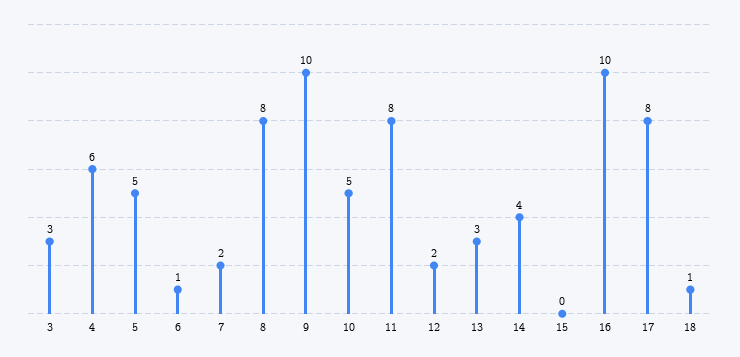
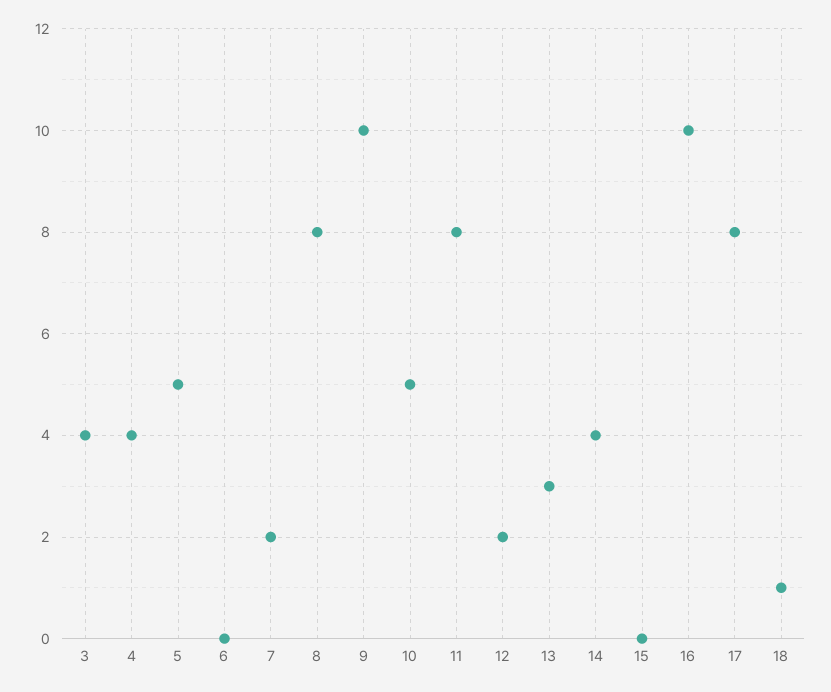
  {
-   "3": 3,
+   "3": 4,
-   "4": 6,
+   "4": 4,
    "5": 5,
-   "6": 1,
+   "6": 0,
    "7": 2,
    "8": 8,
    "9": 10,
    "10": 5,
    "11": 8,
    "12": 2,
    "13": 3,
    "14": 4,
    "15": 0,
    "16": 10,
    "17": 8,
    "18": 1
  }

